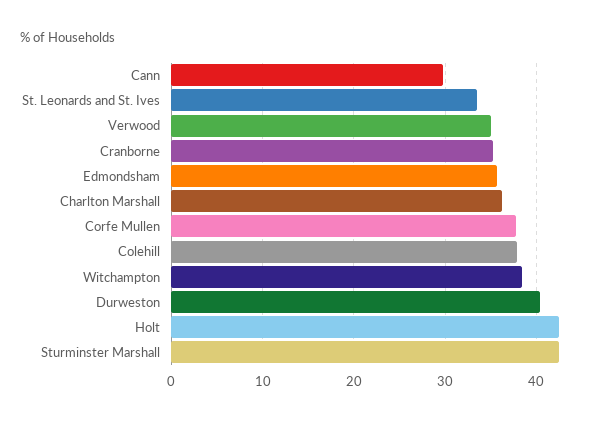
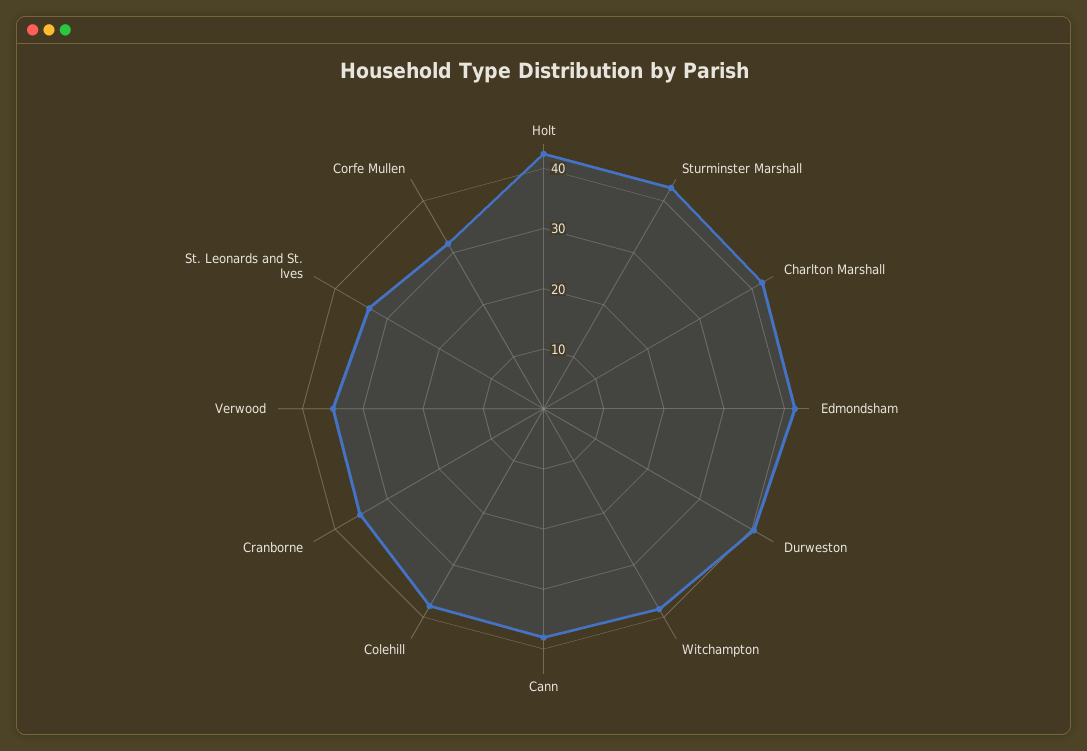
  {
-   "Cann": 30,
+   "Cann": 38,
    "St. Leonards and St. Ives": 33,
    "Verwood": 35,
    "Cranborne": 35,
-   "Edmondsham": 36,
+   "Edmondsham": 42,
-   "Charlton Marshall": 36,
+   "Charlton Marshall": 42,
-   "Corfe Mullen": 38,
+   "Corfe Mullen": 32,
    "Colehill": 38,
    "Witchampton": 38,
    "Durweston": 40,
    "Holt": 42,
    "Sturminster Marshall": 42
  }

